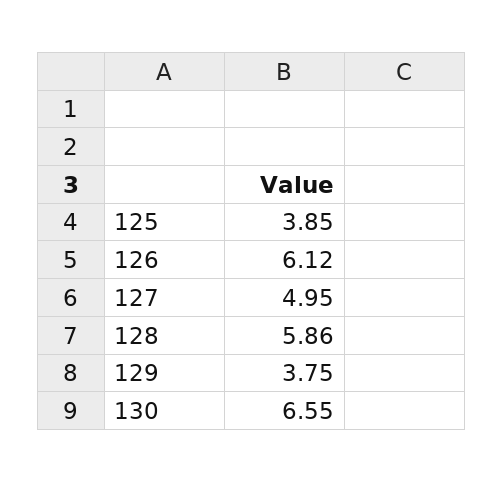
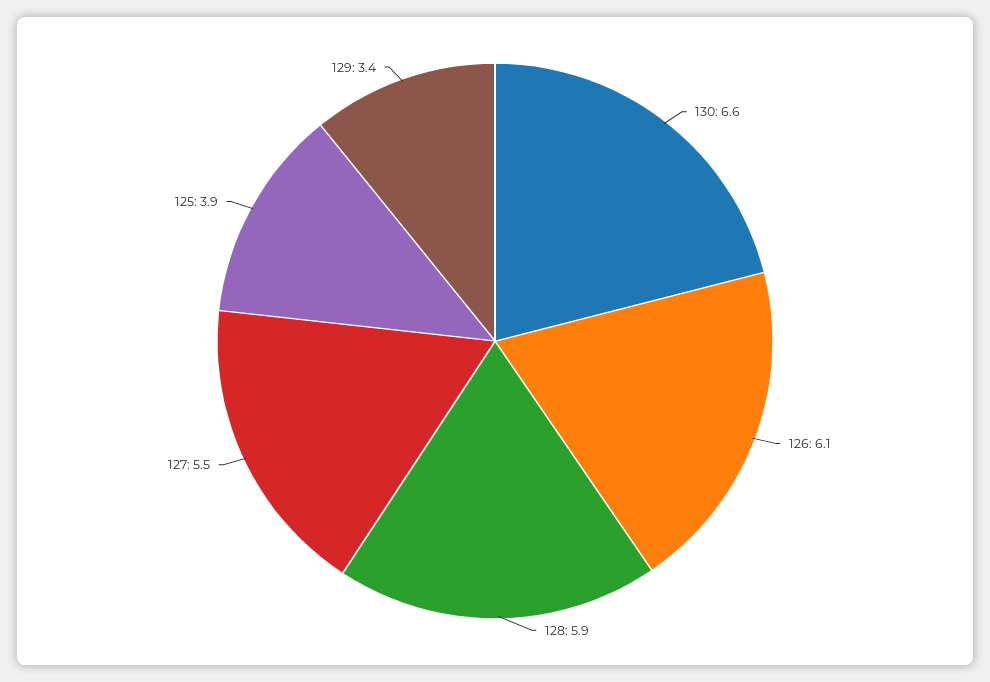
  {
    "125": 3.85,
    "126": 6.12,
-   "127": 4.95,
+   "127": 5.5,
    "128": 5.86,
-   "129": 3.75,
+   "129": 3.4,
    "130": 6.55
  }

